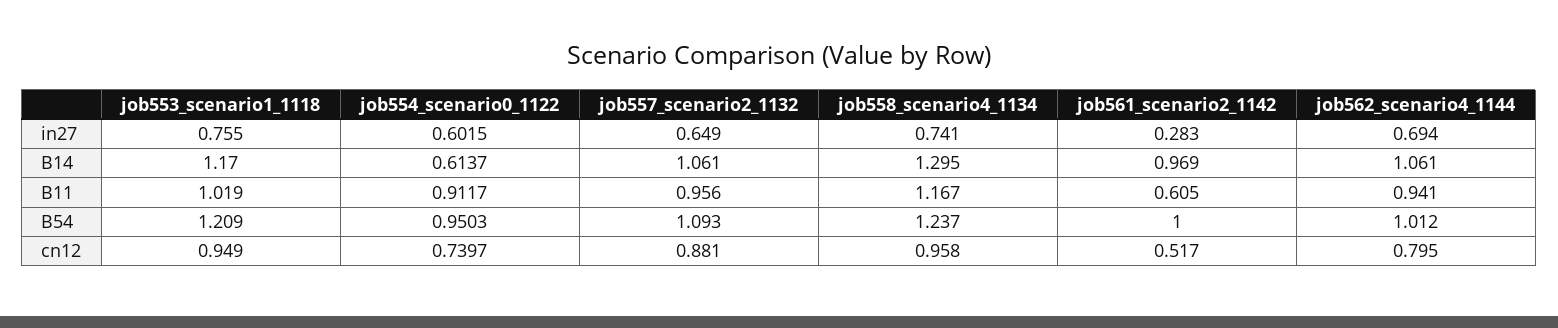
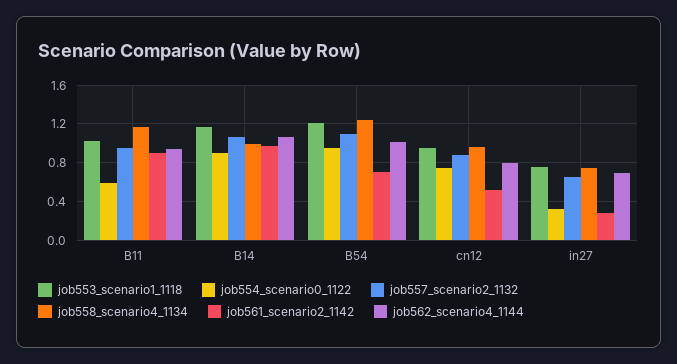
  {
    "job553_scenario1_1118": {
      "in27": 0.755,
      "B14": 1.17,
      "B11": 1.019,
      "B54": 1.209,
      "cn12": 0.949
    },
    "job554_scenario0_1122": {
-     "in27": 0.6015,
+     "in27": 0.3,
-     "B14": 0.6137,
+     "B14": 0.9,
-     "B11": 0.9117,
+     "B11": 0.6,
      "B54": 0.9503,
      "cn12": 0.7397
    },
    "job557_scenario2_1132": {
      "in27": 0.649,
      "B14": 1.061,
      "B11": 0.956,
      "B54": 1.093,
      "cn12": 0.881
    },
    "job558_scenario4_1134": {
      "in27": 0.741,
-     "B14": 1.295,
+     "B14": 1,
      "B11": 1.167,
      "B54": 1.237,
      "cn12": 0.958
    },
    "job561_scenario2_1142": {
      "in27": 0.283,
      "B14": 0.969,
-     "B11": 0.605,
+     "B11": 0.9,
-     "B54": 1,
+     "B54": 0.7,
      "cn12": 0.517
    },
    "job562_scenario4_1144": {
      "in27": 0.694,
      "B14": 1.061,
      "B11": 0.941,
      "B54": 1.012,
      "cn12": 0.795
    }
  }

